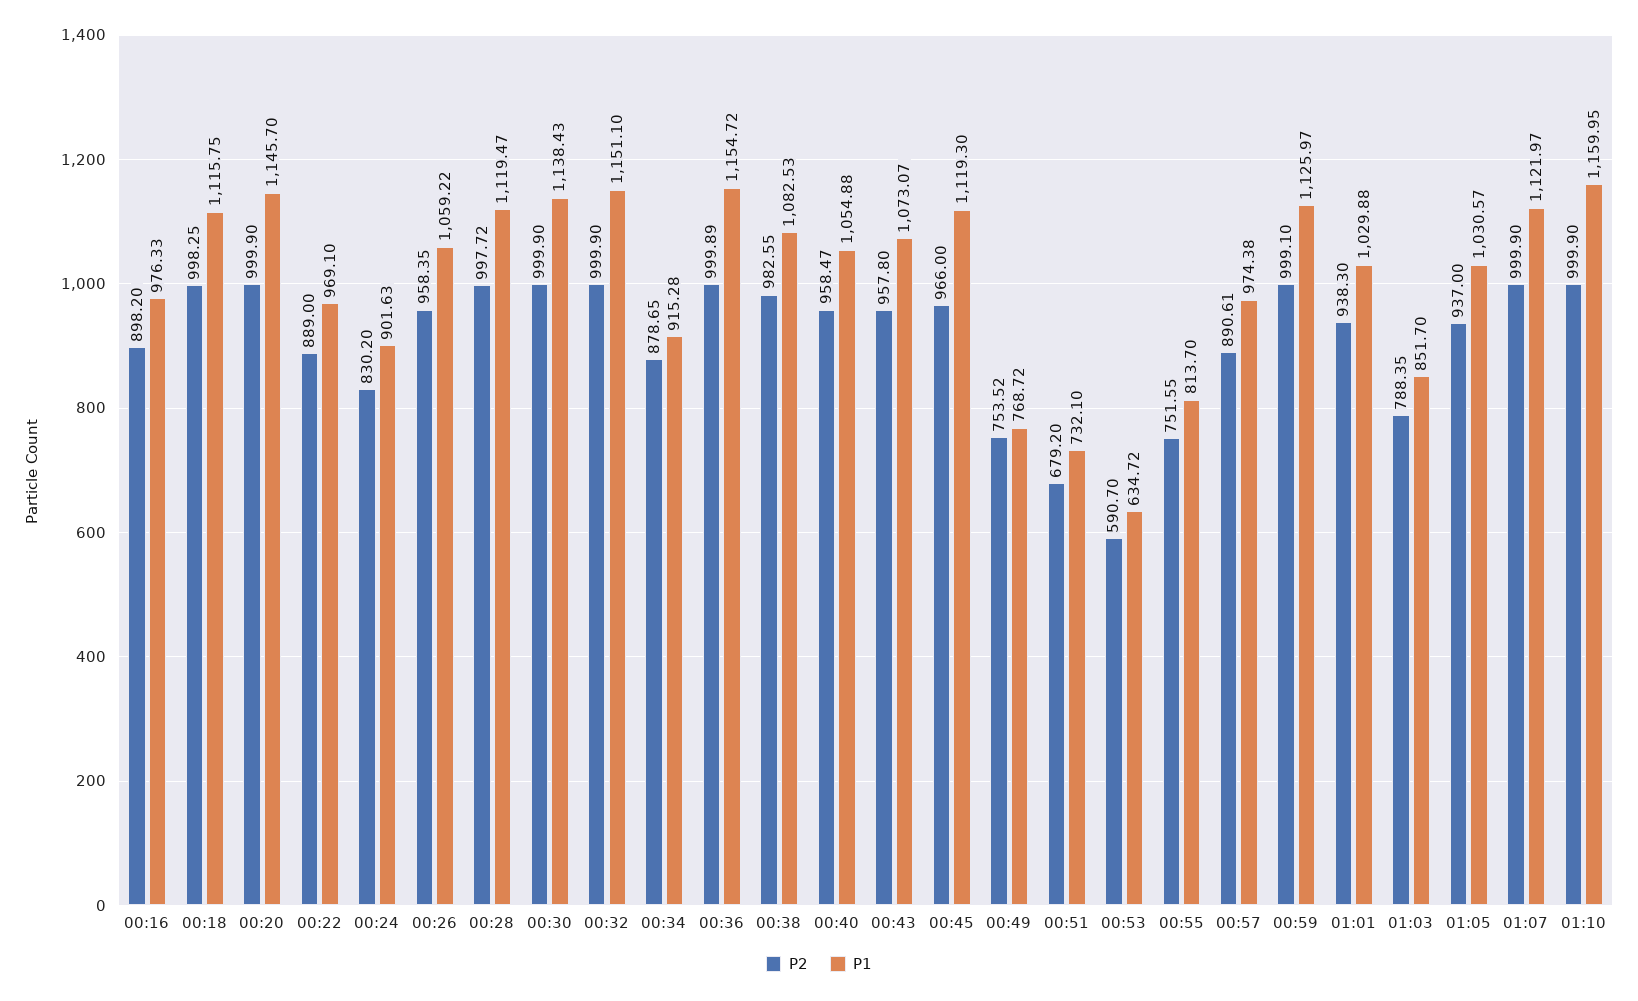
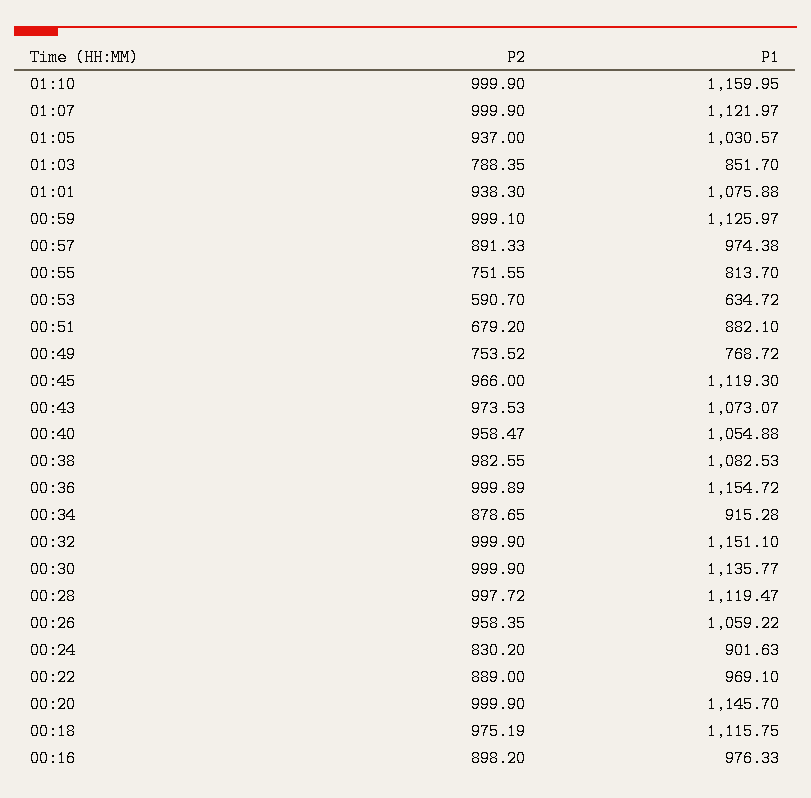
  {
    "P2": {
      "00:16": 898.2,
-     "00:18": 998.25,
+     "00:18": 975.19,
      "00:20": 999.9,
      "00:22": 889,
      "00:24": 830.2,
      "00:26": 958.35,
      "00:28": 997.72,
      "00:30": 999.9,
      "00:32": 999.9,
      "00:34": 878.65,
      "00:36": 999.89,
      "00:38": 982.55,
      "00:40": 958.47,
-     "00:43": 957.8,
+     "00:43": 973.53,
      "00:45": 966,
      "00:49": 753.52,
      "00:51": 679.2,
      "00:53": 590.7,
      "00:55": 751.55,
-     "00:57": 890.61,
+     "00:57": 891.33,
      "00:59": 999.1,
      "01:01": 938.3,
      "01:03": 788.35,
      "01:05": 937,
      "01:07": 999.9,
      "01:10": 999.9
    },
    "P1": {
      "00:16": 976.33,
      "00:18": 1115.75,
      "00:20": 1145.7,
      "00:22": 969.1,
      "00:24": 901.63,
      "00:26": 1059.22,
      "00:28": 1119.47,
-     "00:30": 1138.43,
+     "00:30": 1135.77,
      "00:32": 1151.1,
      "00:34": 915.28,
      "00:36": 1154.72,
      "00:38": 1082.53,
      "00:40": 1054.88,
      "00:43": 1073.07,
      "00:45": 1119.3,
      "00:49": 768.72,
-     "00:51": 732.1,
+     "00:51": 882.1,
      "00:53": 634.72,
      "00:55": 813.7,
      "00:57": 974.38,
      "00:59": 1125.97,
-     "01:01": 1029.88,
+     "01:01": 1075.88,
      "01:03": 851.7,
      "01:05": 1030.57,
      "01:07": 1121.97,
      "01:10": 1159.95
    }
  }

